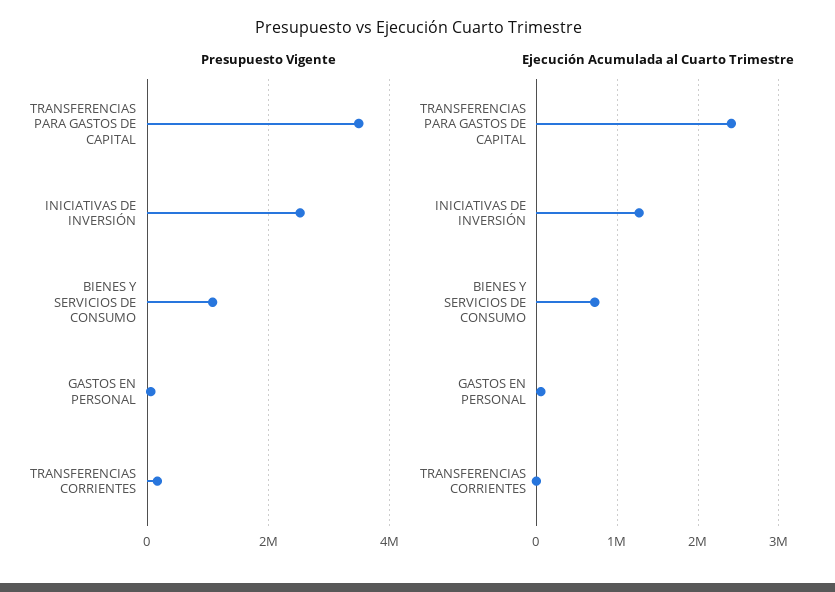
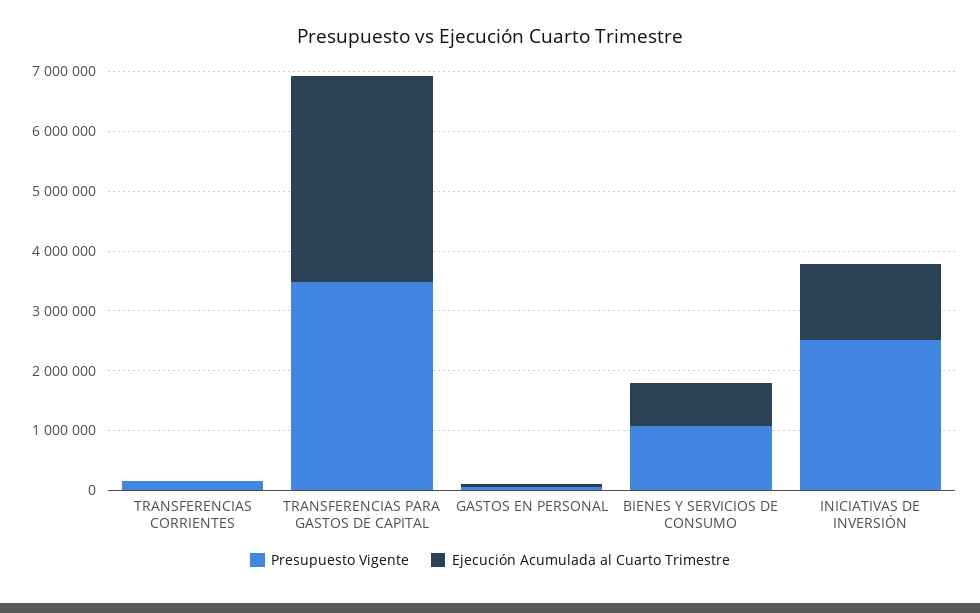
  {
    "Presupuesto Vigente": {
      "TRANSFERENCIAS PARA GASTOS DE CAPITAL": 3400000,
      "INICIATIVAS DE INVERSIÓN": 2600000,
      "BIENES Y SERVICIOS DE CONSUMO": 1000000,
      "GASTOS EN PERSONAL": 0,
      "TRANSFERENCIAS CORRIENTES": 200000
    },
    "Ejecución Acumulada al Cuarto Trimestre": {
-     "TRANSFERENCIAS PARA GASTOS DE CAPITAL": 2400000,
+     "TRANSFERENCIAS PARA GASTOS DE CAPITAL": 3400000,
      "INICIATIVAS DE INVERSIÓN": 1300000,
      "BIENES Y SERVICIOS DE CONSUMO": 700000,
      "GASTOS EN PERSONAL": 100000,
      "TRANSFERENCIAS CORRIENTES": 0
    }
  }

